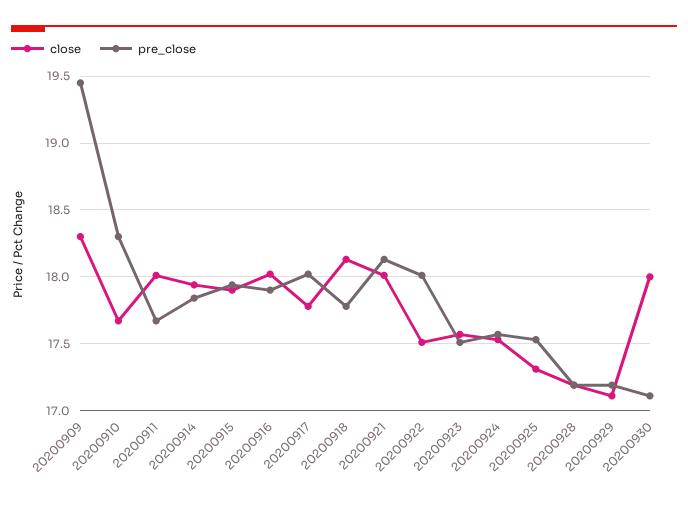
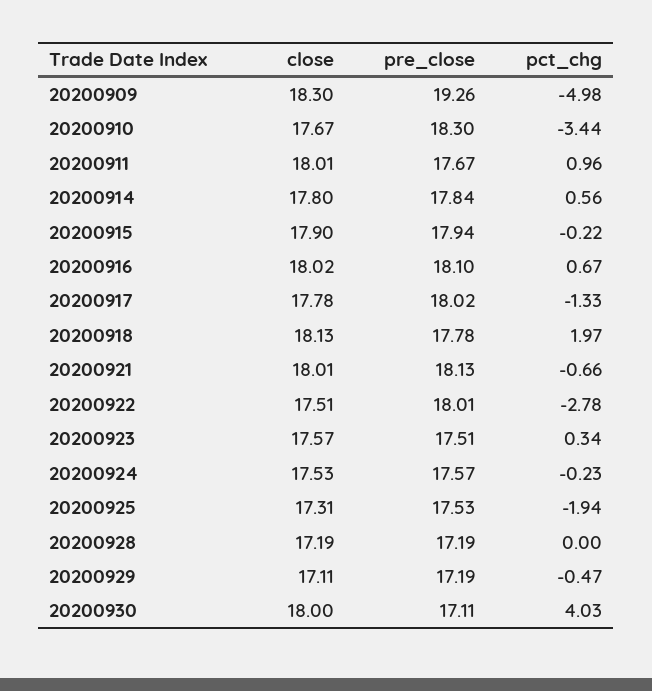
  {
    "close": {
      "20200909": 18.3,
      "20200910": 17.67,
      "20200911": 18.01,
-     "20200914": 17.95,
+     "20200914": 17.8,
      "20200915": 17.9,
      "20200916": 18.02,
      "20200917": 17.78,
      "20200918": 18.13,
      "20200921": 18.01,
      "20200922": 17.51,
      "20200923": 17.57,
      "20200924": 17.53,
      "20200925": 17.31,
      "20200928": 17.19,
      "20200929": 17.11,
      "20200930": 18
    },
    "pre_close": {
-     "20200909": 19.45,
+     "20200909": 19.26,
      "20200910": 18.3,
      "20200911": 17.67,
      "20200914": 17.84,
      "20200915": 17.94,
-     "20200916": 17.9,
+     "20200916": 18.1,
      "20200917": 18.02,
      "20200918": 17.78,
      "20200921": 18.13,
      "20200922": 18.01,
      "20200923": 17.51,
      "20200924": 17.57,
      "20200925": 17.53,
      "20200928": 17.19,
      "20200929": 17.19,
      "20200930": 17.11
-   }
+   },
+   "pct_chg": {
+     "20200909": -4.98,
+     "20200910": -3.44,
+     "20200911": 0.96,
+     "20200914": 0.56,
+     "20200915": -0.22,
+     "20200916": 0.67,
+     "20200917": -1.33,
+     "20200918": 1.97,
+     "20200921": -0.66,
+     "20200922": -2.78,
+     "20200923": 0.34,
+     "20200924": -0.23,
+     "20200925": -1.94,
+     "20200928": 0,
+     "20200929": -0.47,
+     "20200930": 4.03
+   }
  }

